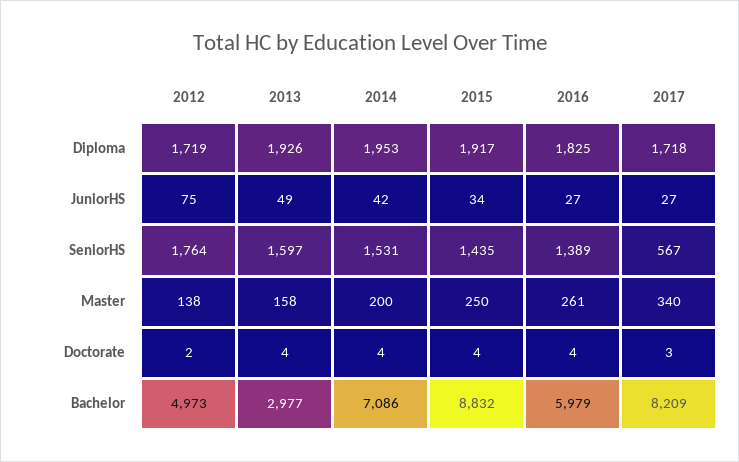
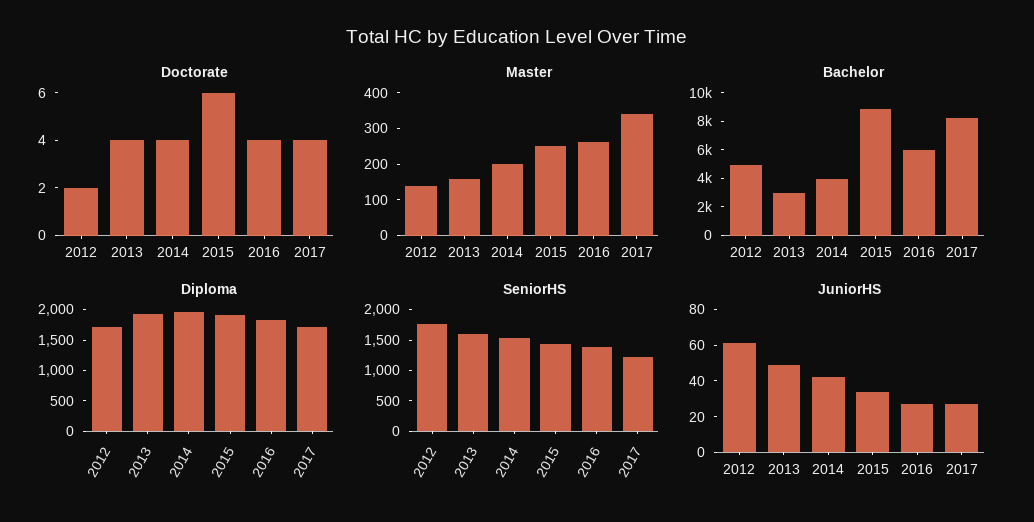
  {
    "Diploma": {
      "2012": 1719,
      "2013": 1926,
      "2014": 1953,
      "2015": 1917,
      "2016": 1825,
      "2017": 1718
    },
    "JuniorHS": {
-     "2012": 75,
+     "2012": 60,
      "2013": 49,
      "2014": 42,
      "2015": 34,
      "2016": 27,
      "2017": 27
    },
    "SeniorHS": {
      "2012": 1764,
      "2013": 1597,
      "2014": 1531,
      "2015": 1435,
      "2016": 1389,
-     "2017": 567
+     "2017": 1250
    },
    "Master": {
      "2012": 138,
      "2013": 158,
      "2014": 200,
      "2015": 250,
      "2016": 261,
      "2017": 340
    },
    "Doctorate": {
      "2012": 2,
      "2013": 4,
      "2014": 4,
-     "2015": 4,
+     "2015": 6,
      "2016": 4,
-     "2017": 3
+     "2017": 4
    },
    "Bachelor": {
      "2012": 4973,
      "2013": 2977,
-     "2014": 7086,
+     "2014": 4000,
      "2015": 8832,
      "2016": 5979,
      "2017": 8209
    }
  }

